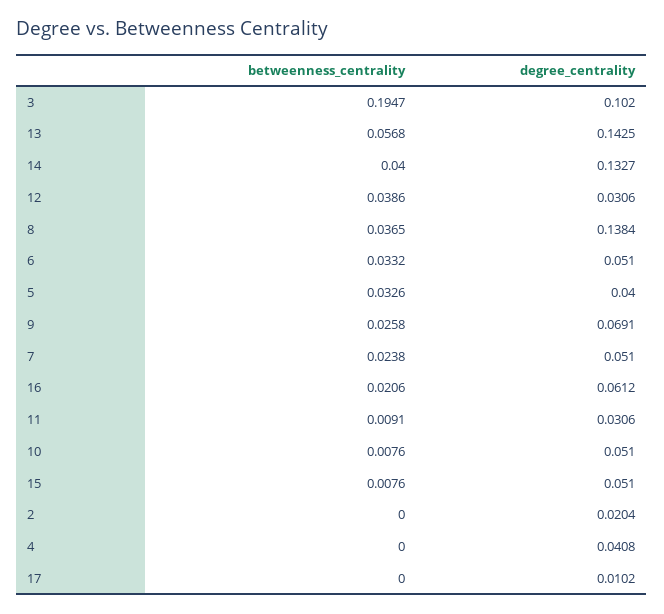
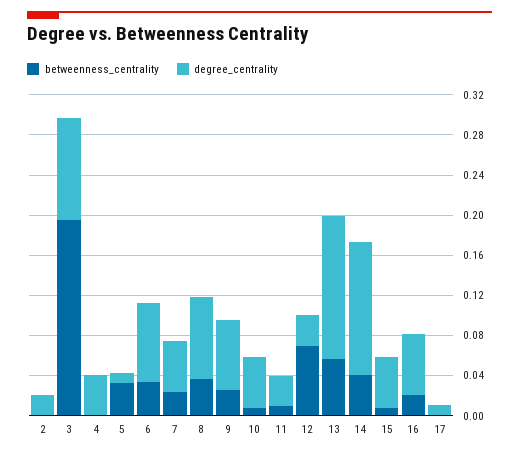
  {
    "betweenness_centrality": {
      "3": 0.1947,
      "13": 0.0568,
      "14": 0.04,
-     "12": 0.0386,
+     "12": 0.07,
      "8": 0.0365,
      "6": 0.0332,
      "5": 0.0326,
      "9": 0.0258,
      "7": 0.0238,
      "16": 0.0206,
      "11": 0.0091,
      "10": 0.0076,
      "15": 0.0076,
      "2": 0,
      "4": 0,
      "17": 0
    },
    "degree_centrality": {
      "3": 0.102,
      "13": 0.1425,
      "14": 0.1327,
      "12": 0.0306,
-     "8": 0.1384,
+     "8": 0.08,
-     "6": 0.051,
+     "6": 0.08,
-     "5": 0.04,
+     "5": 0.01,
      "9": 0.0691,
      "7": 0.051,
      "16": 0.0612,
      "11": 0.0306,
      "10": 0.051,
      "15": 0.051,
      "2": 0.0204,
      "4": 0.0408,
      "17": 0.0102
    }
  }

